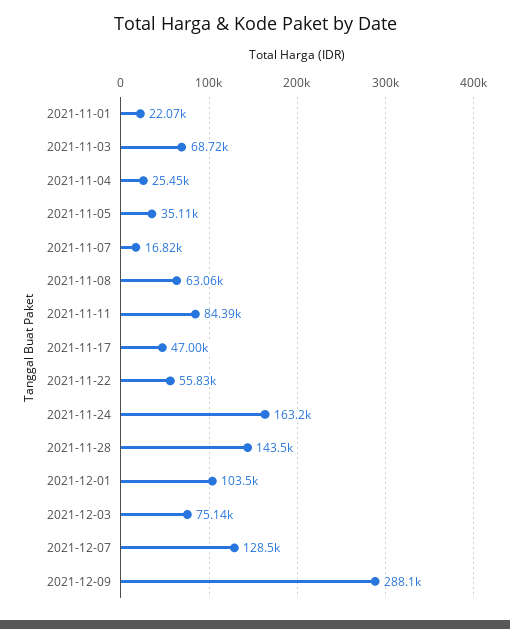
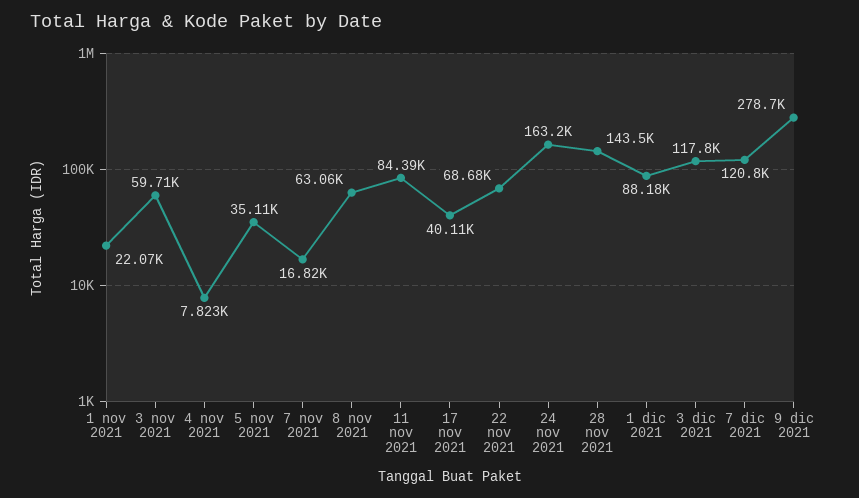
  {
    "2021-11-01": 22070,
-   "2021-11-03": 68720,
+   "2021-11-03": 59710,
-   "2021-11-04": 25450,
+   "2021-11-04": 7823,
    "2021-11-05": 35110,
    "2021-11-07": 16820,
    "2021-11-08": 63060,
    "2021-11-11": 84390,
-   "2021-11-17": 47000,
+   "2021-11-17": 40110,
-   "2021-11-22": 55830,
+   "2021-11-22": 68680,
    "2021-11-24": 163200,
    "2021-11-28": 143500,
-   "2021-12-01": 103500,
+   "2021-12-01": 88180,
-   "2021-12-03": 75140,
+   "2021-12-03": 117800,
-   "2021-12-07": 128500,
+   "2021-12-07": 120800,
-   "2021-12-09": 288100
+   "2021-12-09": 278700
  }

